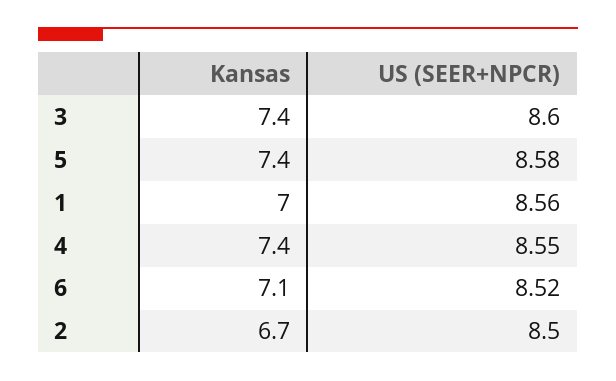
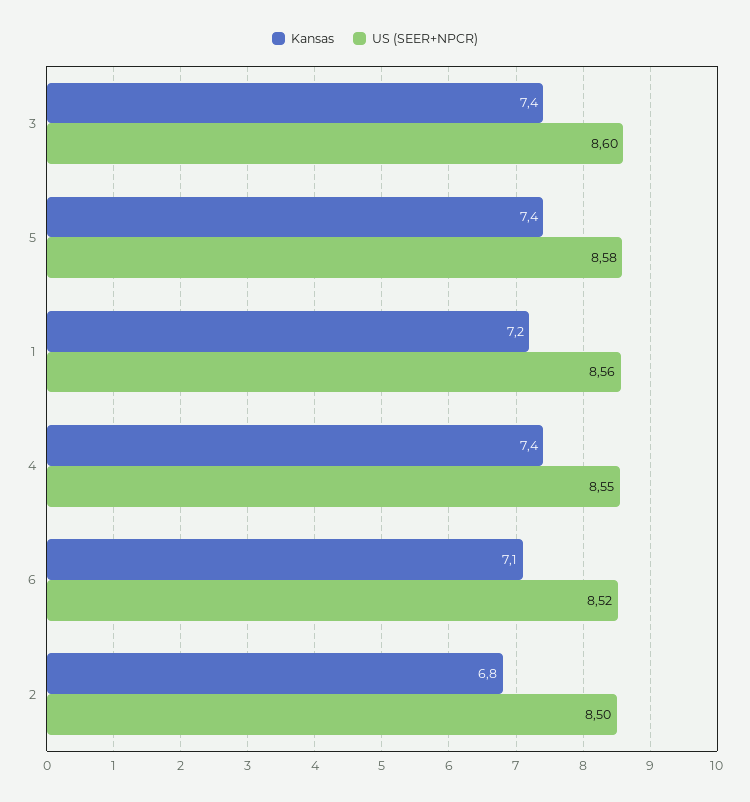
  {
    "Kansas": {
      "3": 7.4,
      "5": 7.4,
-     "1": 7,
+     "1": 7.2,
      "4": 7.4,
      "6": 7.1,
-     "2": 6.7
+     "2": 6.8
    },
    "US (SEER+NPCR)": {
      "3": 8.6,
      "5": 8.58,
      "1": 8.56,
      "4": 8.55,
      "6": 8.52,
      "2": 8.5
    }
  }

